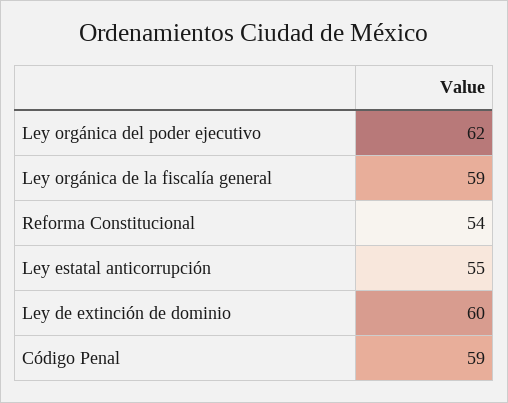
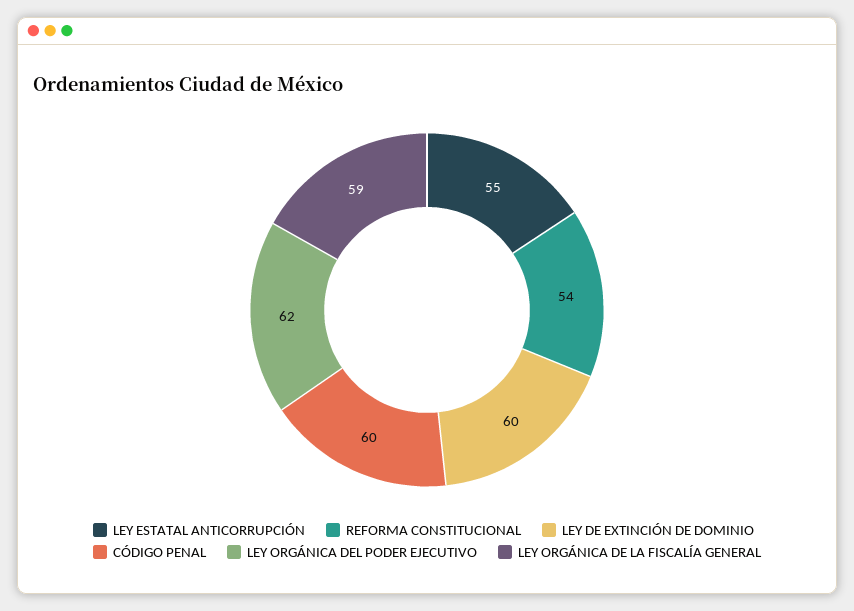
  {
    "Ley orgánica del poder ejecutivo": 62,
    "Ley orgánica de la fiscalía general": 59,
    "Reforma Constitucional": 54,
    "Ley estatal anticorrupción": 55,
    "Ley de extinción de dominio": 60,
-   "Código Penal": 59
+   "Código Penal": 60
  }

